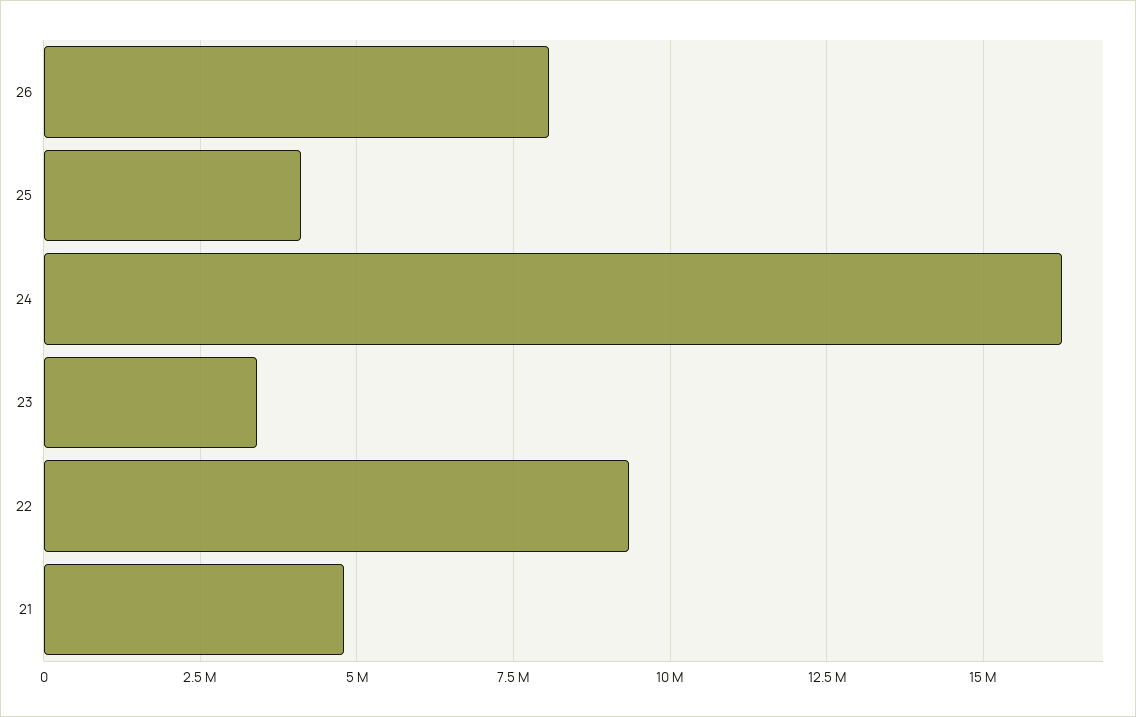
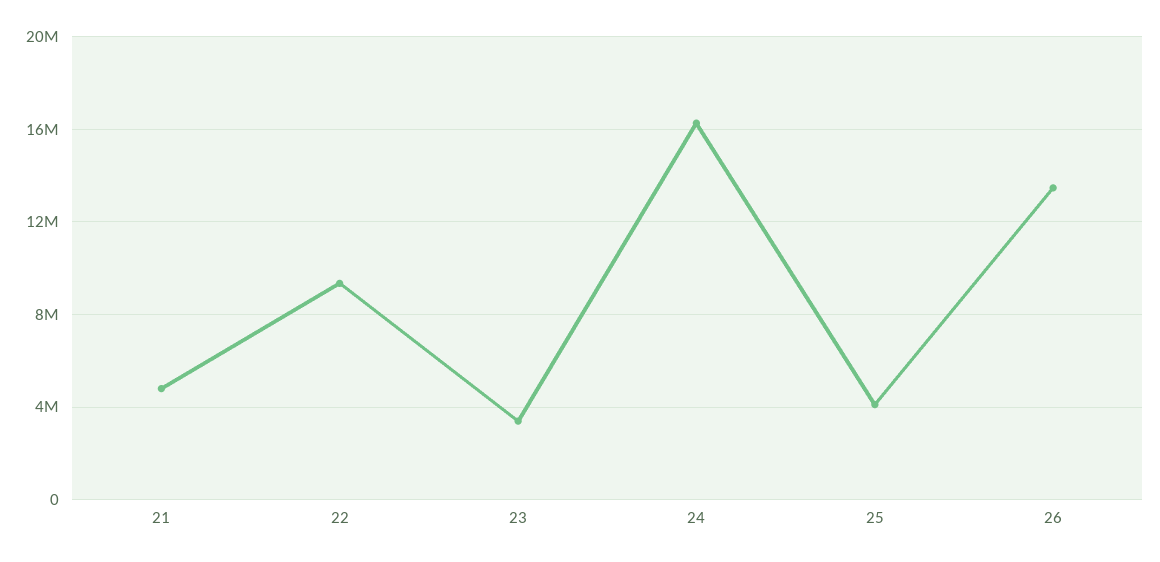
  {
-   "26": 8000000,
+   "26": 13500000,
    "25": 4000000,
    "24": 16250000,
    "23": 3500000,
    "22": 9250000,
    "21": 4750000
  }

